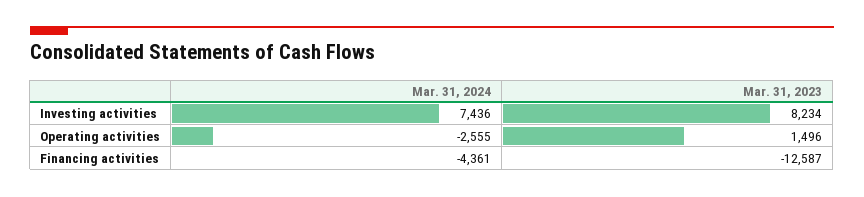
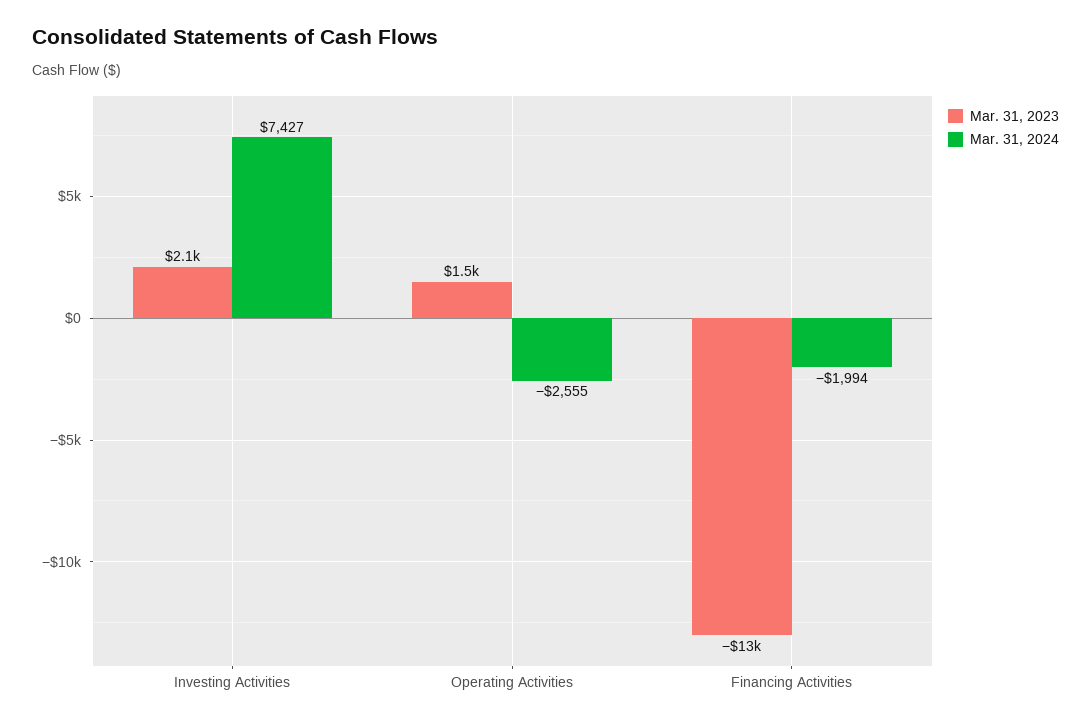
  {
    "Mar. 31, 2024": {
-     "Investing activities": 7436,
+     "Investing activities": 7427,
      "Operating activities": -2555,
-     "Financing activities": -4361
+     "Financing activities": -1994
    },
    "Mar. 31, 2023": {
-     "Investing activities": 8234,
+     "Investing activities": 2100,
      "Operating activities": 1496,
      "Financing activities": -12587
    }
  }

